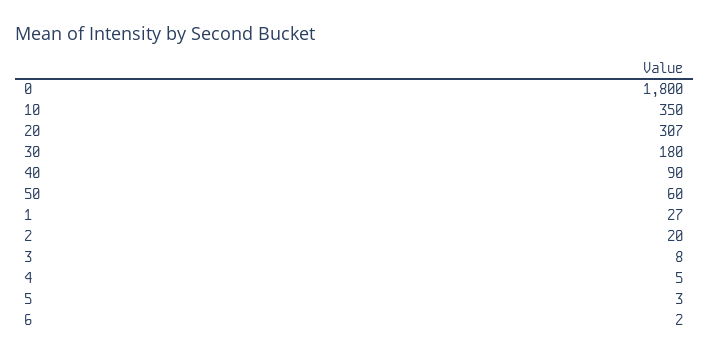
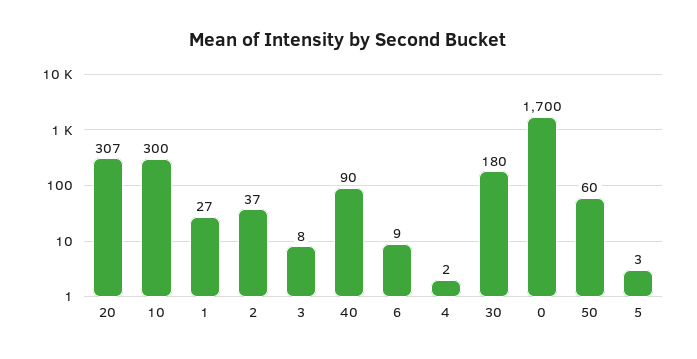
  {
-   "0": 1800,
+   "0": 1700,
-   "10": 350,
+   "10": 300,
    "20": 307,
    "30": 180,
    "40": 90,
    "50": 60,
    "1": 27,
-   "2": 20,
+   "2": 37,
    "3": 8,
-   "4": 5,
+   "4": 2,
    "5": 3,
-   "6": 2
+   "6": 9
  }

